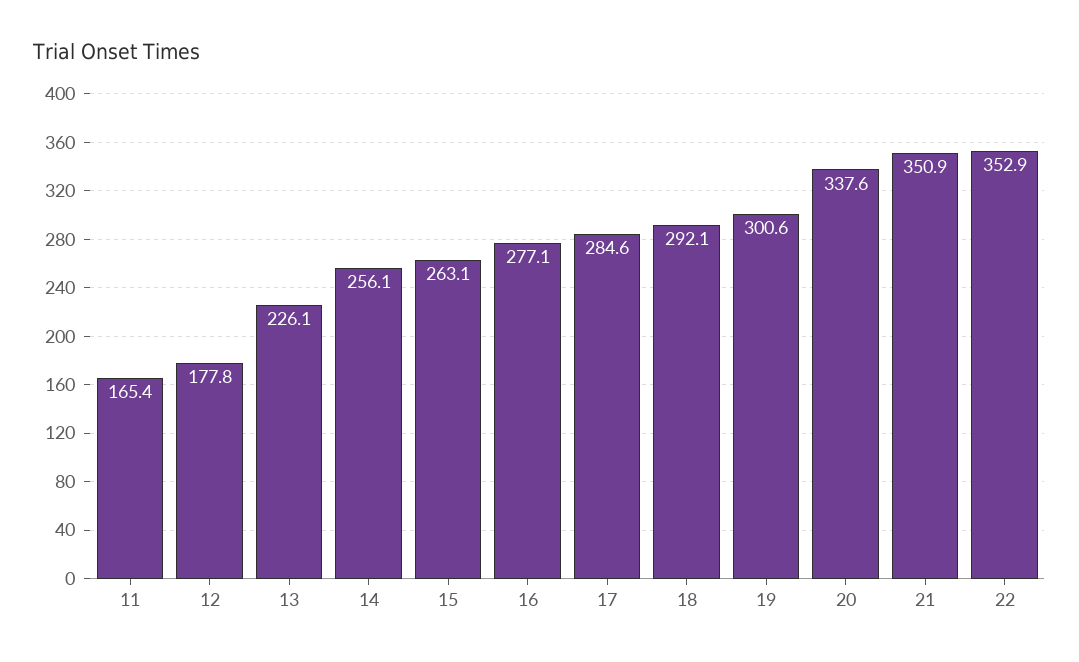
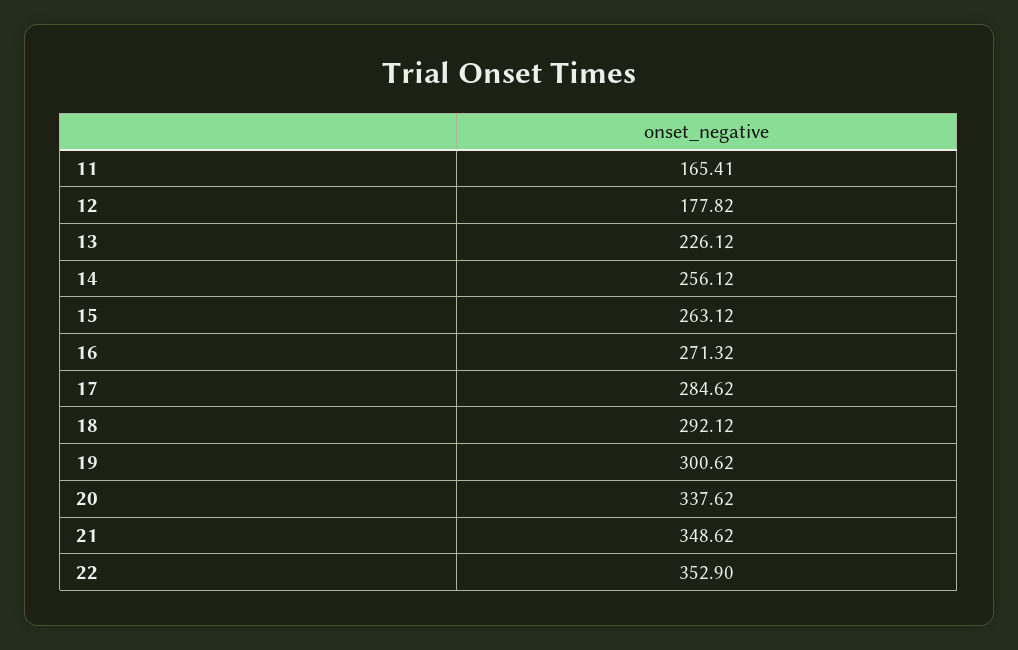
  {
    "11": 165.41,
    "12": 177.82,
    "13": 226.12,
    "14": 256.12,
    "15": 263.12,
-   "16": 277.1,
+   "16": 271.32,
    "17": 284.62,
    "18": 292.12,
    "19": 300.62,
    "20": 337.62,
-   "21": 350.9,
+   "21": 348.62,
    "22": 352.9
  }

